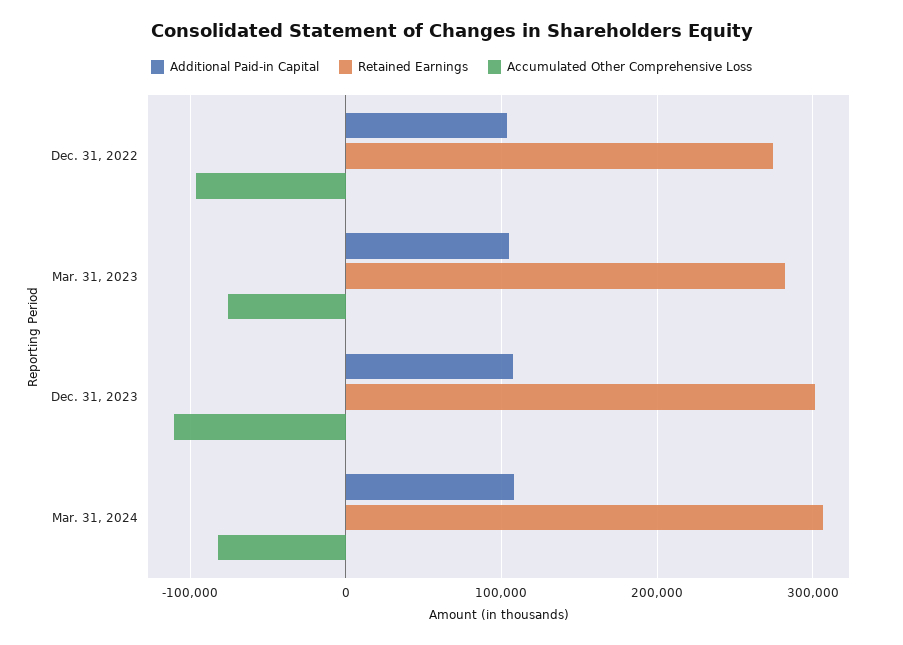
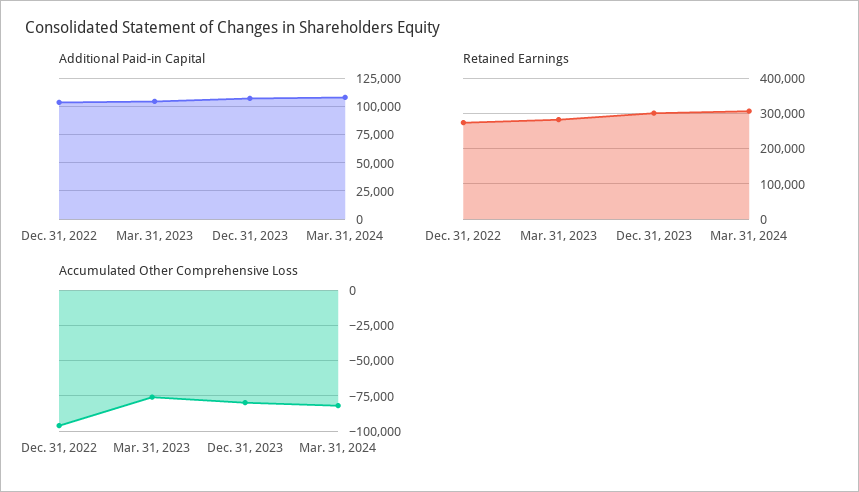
  {
    "Additional Paid-in Capital": {
      "Dec. 31, 2022": 100000,
      "Mar. 31, 2023": 100000,
      "Dec. 31, 2023": 110000,
      "Mar. 31, 2024": 110000
    },
    "Retained Earnings": {
      "Dec. 31, 2022": 270000,
      "Mar. 31, 2023": 280000,
      "Dec. 31, 2023": 300000,
      "Mar. 31, 2024": 310000
    },
    "Accumulated Other Comprehensive Loss": {
      "Dec. 31, 2022": -95000,
      "Mar. 31, 2023": -75000,
-     "Dec. 31, 2023": -110000,
+     "Dec. 31, 2023": -80000,
      "Mar. 31, 2024": -80000
    }
  }

